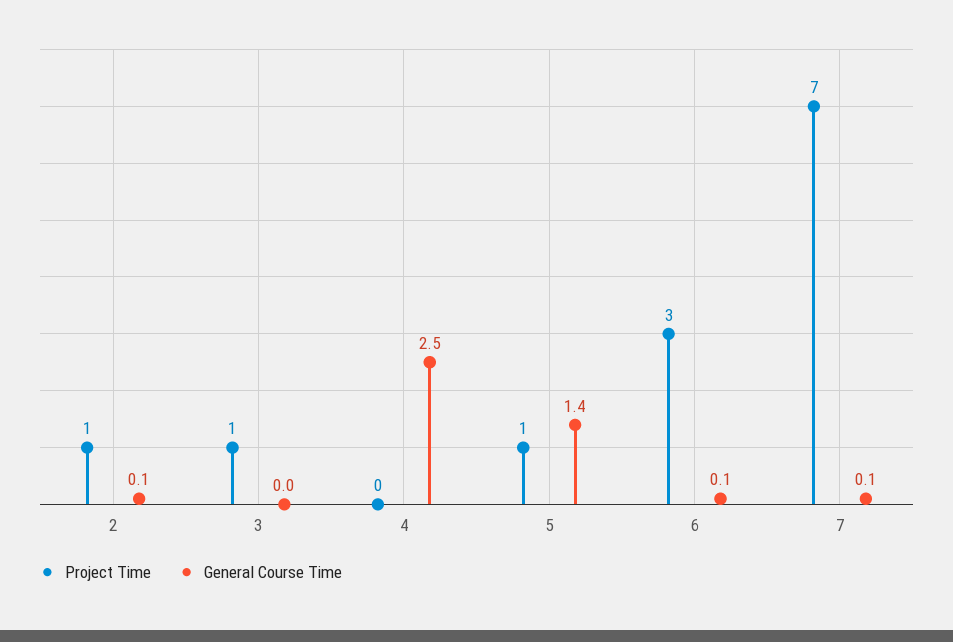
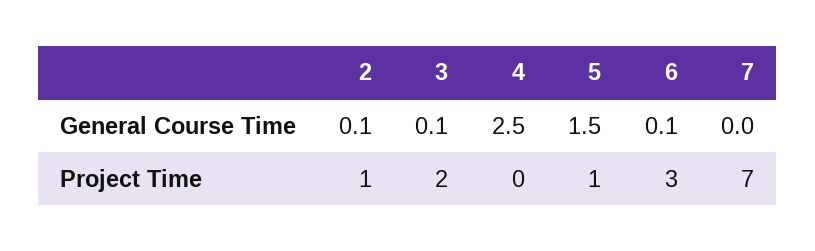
  {
    "Project Time": {
      "2": 1,
-     "3": 1,
+     "3": 2,
      "4": 0,
      "5": 1,
      "6": 3,
      "7": 7
    },
    "General Course Time": {
      "2": 0.1,
-     "3": 0,
+     "3": 0.1,
      "4": 2.5,
-     "5": 1.4,
+     "5": 1.5,
      "6": 0.1,
-     "7": 0.1
+     "7": 0
    }
  }

